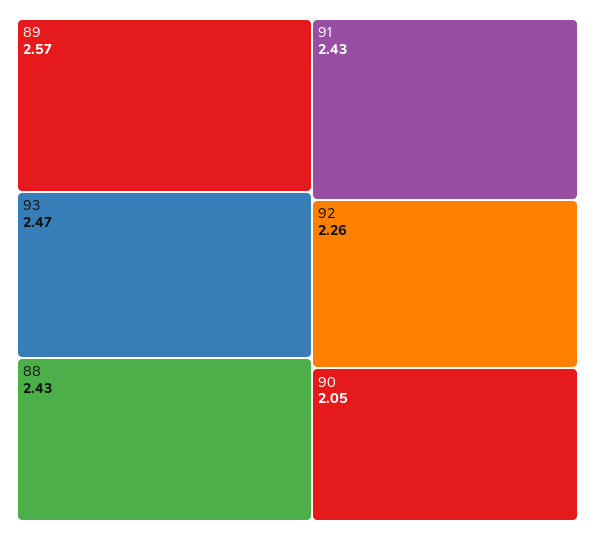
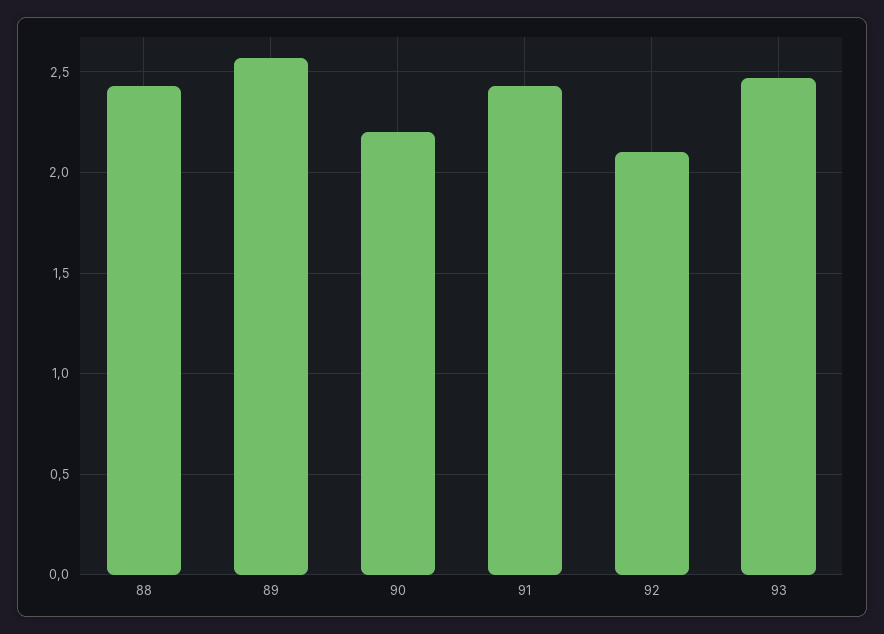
  {
    "89": 2.57,
    "93": 2.47,
    "88": 2.43,
    "91": 2.43,
-   "92": 2.26,
+   "92": 2.1,
-   "90": 2.05
+   "90": 2.2
  }

